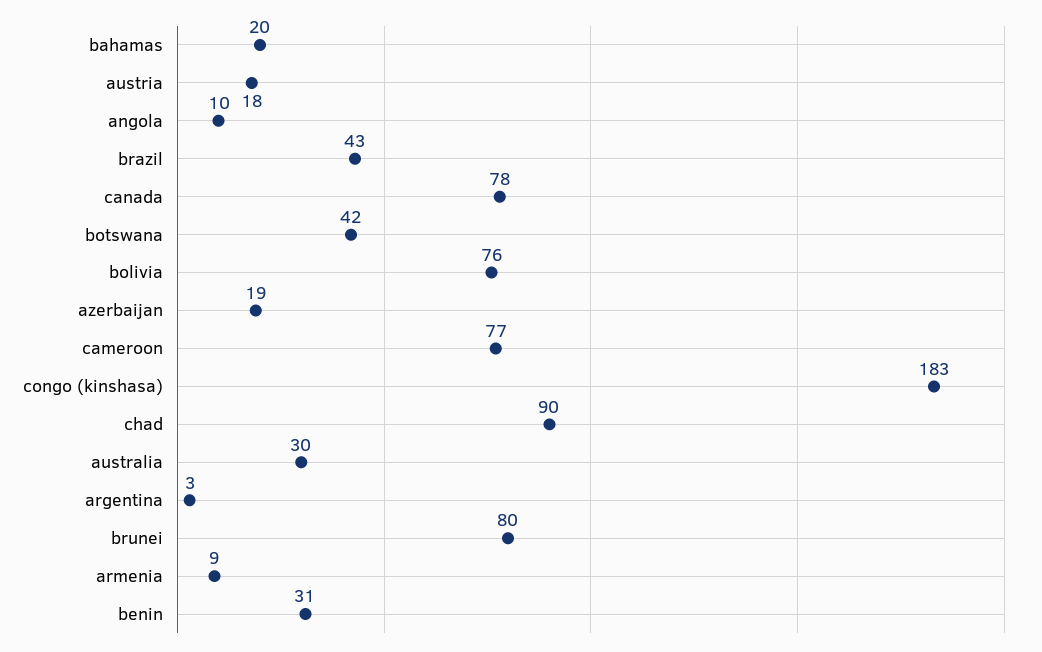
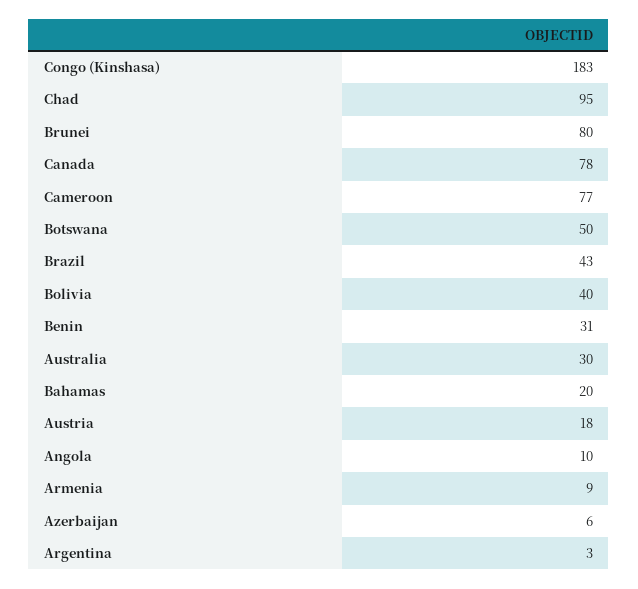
  {
    "bahamas": 20,
    "austria": 18,
    "angola": 10,
    "brazil": 43,
    "canada": 78,
-   "botswana": 42,
+   "botswana": 50,
-   "bolivia": 76,
+   "bolivia": 40,
-   "azerbaijan": 19,
+   "azerbaijan": 6,
    "cameroon": 77,
    "congo (kinshasa)": 183,
-   "chad": 90,
+   "chad": 95,
    "australia": 30,
    "argentina": 3,
    "brunei": 80,
    "armenia": 9,
    "benin": 31
  }

